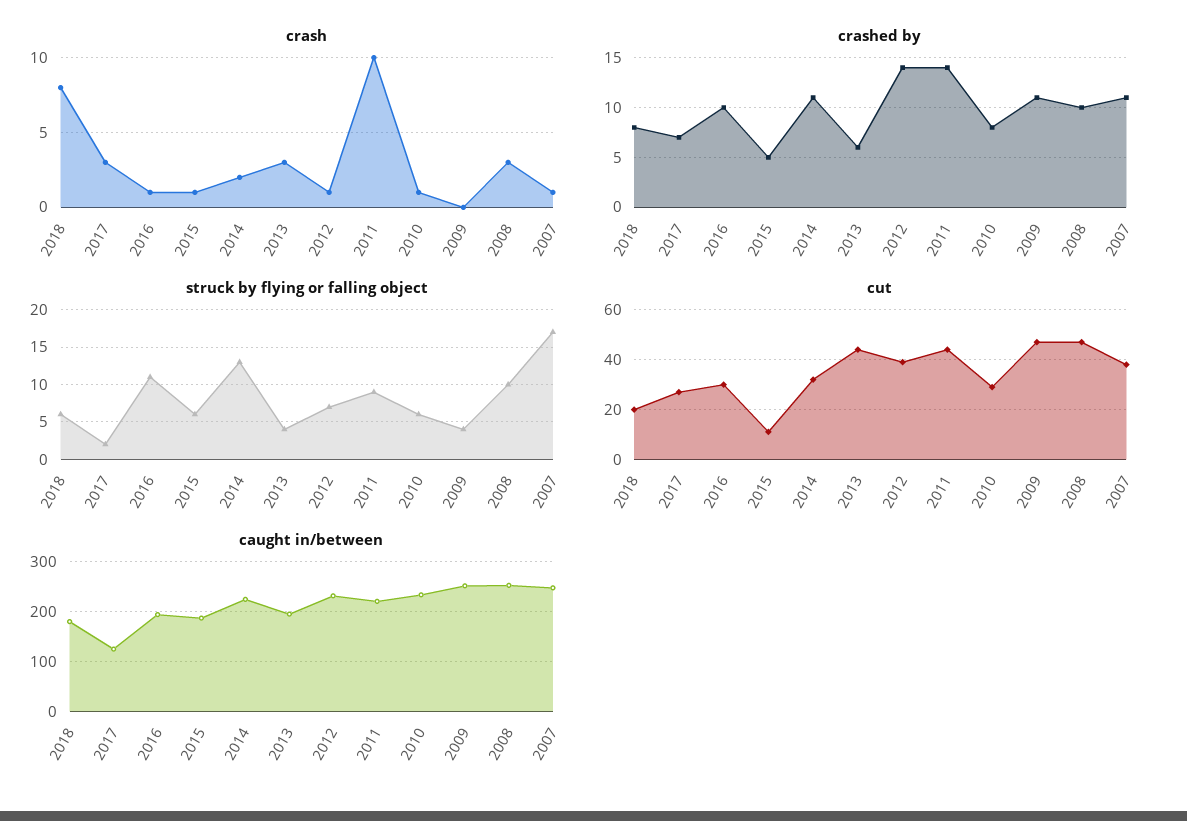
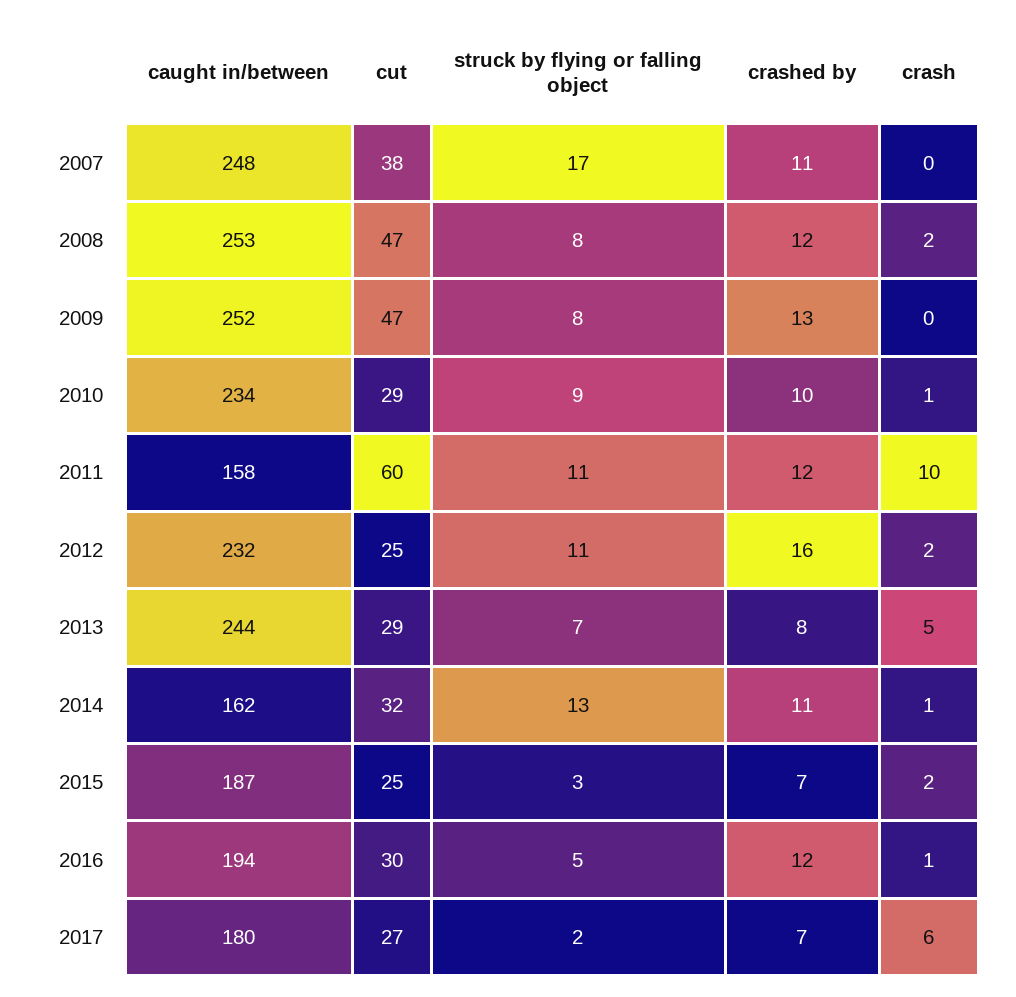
  {
    "crash": {
-     "2018": 8,
-     "2017": 3,
+     "2017": 6,
      "2016": 1,
-     "2015": 1,
+     "2015": 2,
-     "2014": 2,
+     "2014": 1,
-     "2013": 3,
+     "2013": 5,
-     "2012": 1,
+     "2012": 2,
      "2011": 10,
      "2010": 1,
      "2009": 0,
-     "2008": 3,
+     "2008": 2,
-     "2007": 1
+     "2007": 0
    },
    "crashed by": {
-     "2018": 8,
      "2017": 7,
-     "2016": 10,
+     "2016": 12,
-     "2015": 5,
+     "2015": 7,
      "2014": 11,
-     "2013": 6,
+     "2013": 8,
-     "2012": 14,
+     "2012": 16,
-     "2011": 14,
+     "2011": 12,
-     "2010": 8,
+     "2010": 10,
-     "2009": 11,
+     "2009": 13,
-     "2008": 10,
+     "2008": 12,
      "2007": 11
    },
    "struck by flying or falling object": {
-     "2018": 6,
      "2017": 2,
-     "2016": 11,
+     "2016": 5,
-     "2015": 6,
+     "2015": 3,
      "2014": 13,
-     "2013": 4,
+     "2013": 7,
-     "2012": 7,
+     "2012": 11,
-     "2011": 9,
+     "2011": 11,
-     "2010": 6,
+     "2010": 9,
-     "2009": 4,
+     "2009": 8,
-     "2008": 10,
+     "2008": 8,
      "2007": 17
    },
    "cut": {
-     "2018": 20,
      "2017": 27,
      "2016": 30,
-     "2015": 10,
+     "2015": 25,
      "2014": 32,
-     "2013": 45,
+     "2013": 29,
-     "2012": 40,
+     "2012": 25,
-     "2011": 45,
+     "2011": 60,
      "2010": 29,
      "2009": 47,
      "2008": 47,
      "2007": 38
    },
    "caught in/between": {
-     "2018": 180,
-     "2017": 120,
+     "2017": 180,
      "2016": 194,
      "2015": 187,
-     "2014": 220,
+     "2014": 162,
-     "2013": 200,
+     "2013": 244,
      "2012": 232,
-     "2011": 220,
+     "2011": 158,
      "2010": 234,
      "2009": 252,
      "2008": 253,
      "2007": 248
    }
  }

